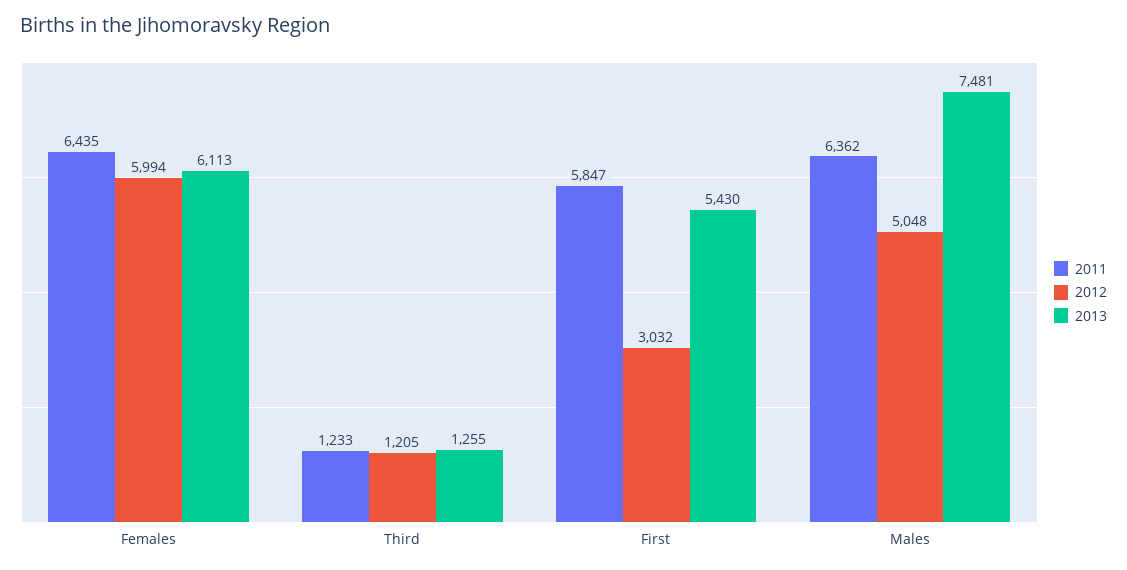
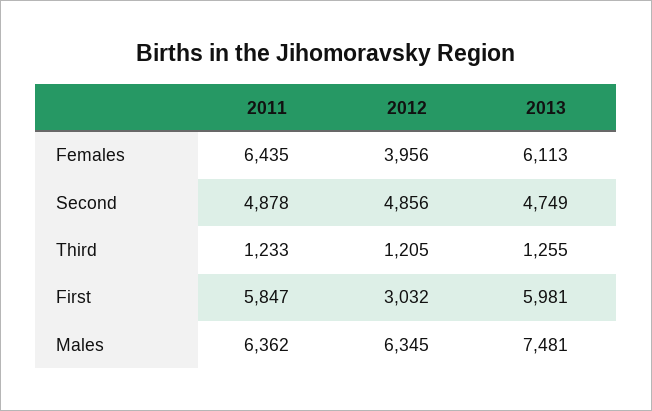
  {
    "2011": {
      "Females": 6435,
      "Third": 1233,
      "First": 5847,
-     "Males": 6362
+     "Males": 6362,
+     "Second": 4878
    },
    "2012": {
-     "Females": 5994,
+     "Females": 3956,
      "Third": 1205,
      "First": 3032,
-     "Males": 5048
+     "Males": 6345,
+     "Second": 4856
    },
    "2013": {
      "Females": 6113,
      "Third": 1255,
-     "First": 5430,
+     "First": 5981,
-     "Males": 7481
+     "Males": 7481,
+     "Second": 4749
    }
  }

